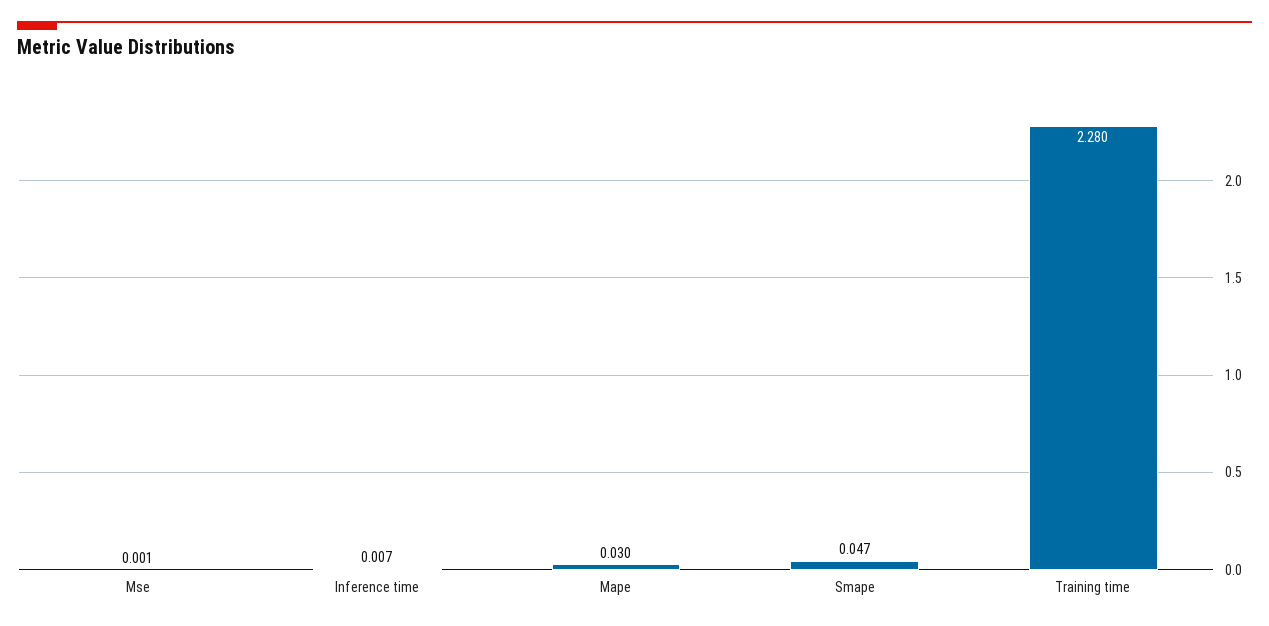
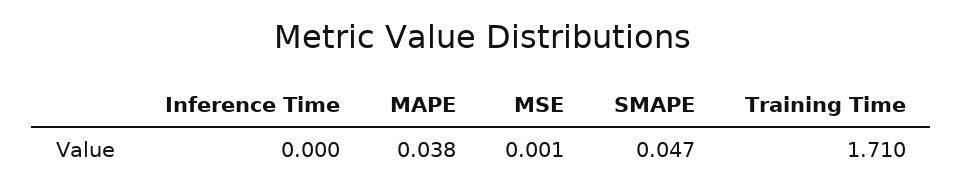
  {
    "Mse": 0.001,
-   "Inference time": 0.007,
+   "Inference time": 0,
-   "Mape": 0.03,
+   "Mape": 0.038,
    "Smape": 0.047,
-   "Training time": 2.28
+   "Training time": 1.71
  }

